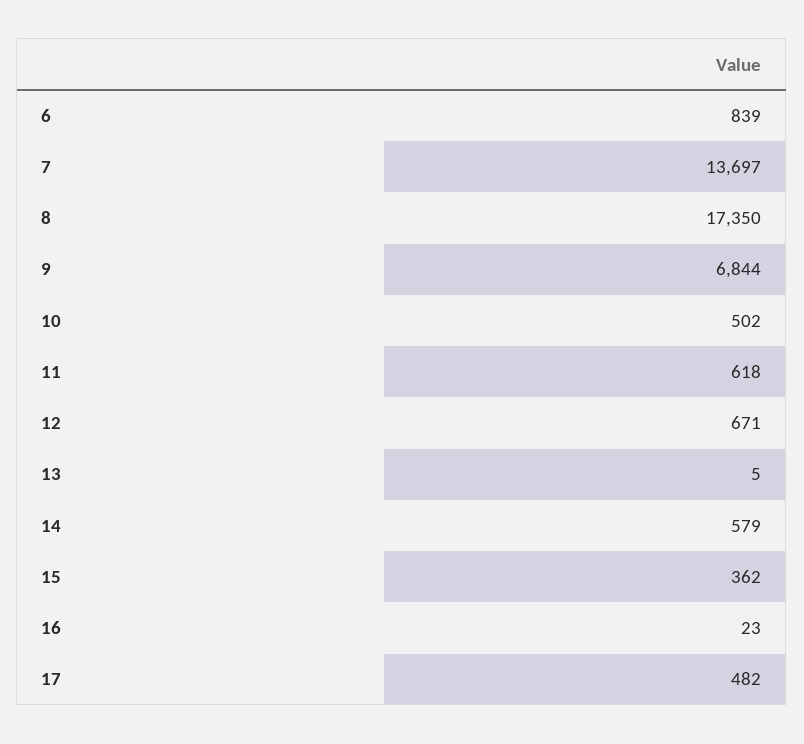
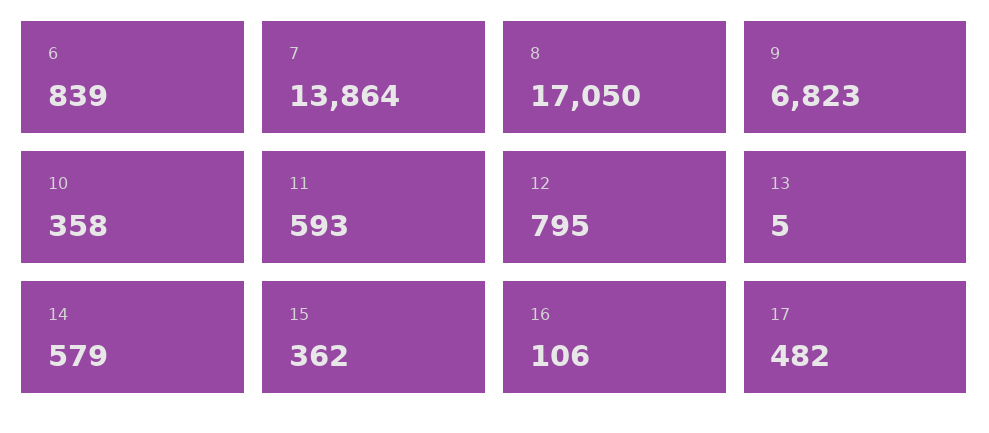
  {
    "6": 839,
-   "7": 13697,
+   "7": 13864,
-   "8": 17350,
+   "8": 17050,
-   "9": 6844,
+   "9": 6823,
-   "10": 502,
+   "10": 358,
-   "11": 618,
+   "11": 593,
-   "12": 671,
+   "12": 795,
    "13": 5,
    "14": 579,
    "15": 362,
-   "16": 23,
+   "16": 106,
    "17": 482
  }

